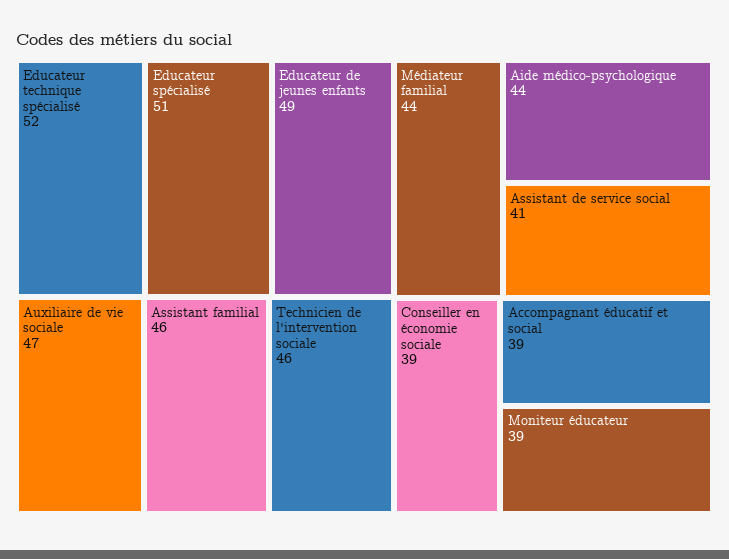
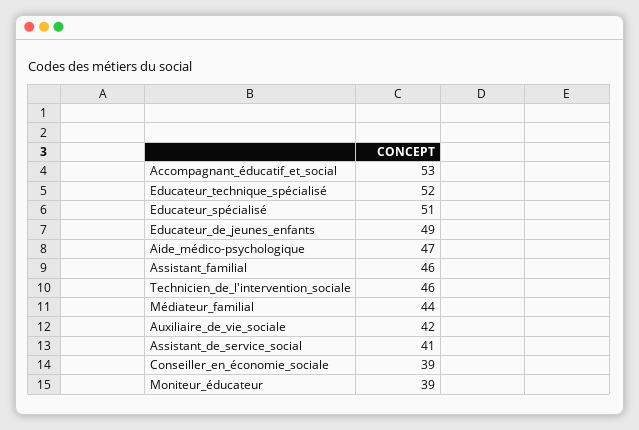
  {
    "Educateur technique spécialisé": 52,
    "Educateur spécialisé": 51,
    "Educateur de jeunes enfants": 49,
-   "Auxiliaire de vie sociale": 47,
+   "Auxiliaire de vie sociale": 42,
    "Assistant familial": 46,
    "Technicien de l'intervention sociale": 46,
    "Médiateur familial": 44,
-   "Aide médico-psychologique": 44,
+   "Aide médico-psychologique": 47,
    "Assistant de service social": 41,
    "Conseiller en économie sociale": 39,
-   "Accompagnant éducatif et social": 39,
+   "Accompagnant éducatif et social": 53,
    "Moniteur éducateur": 39
  }

